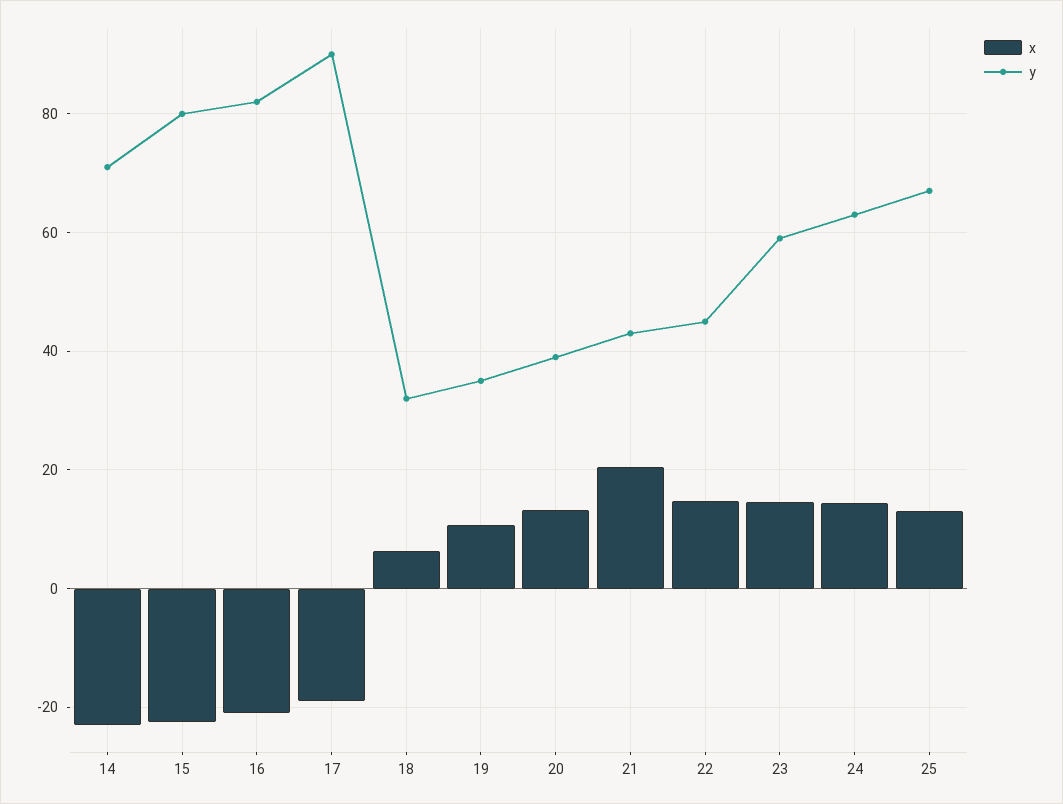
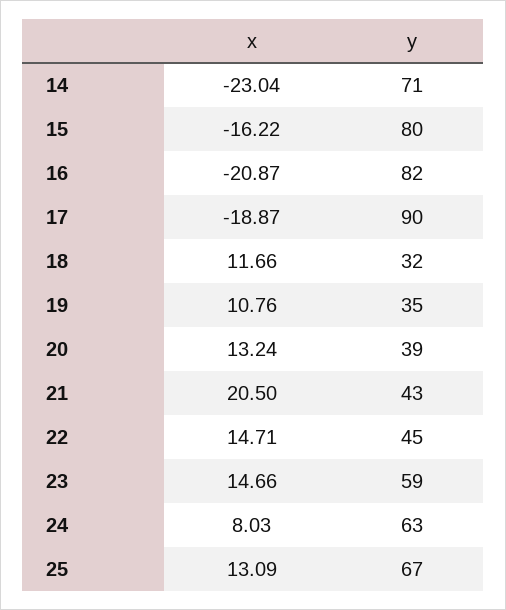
  {
    "x": {
      "14": -23.04,
-     "15": -22,
+     "15": -16.22,
      "16": -20.87,
      "17": -18.87,
-     "18": 6,
+     "18": 11.66,
      "19": 10.76,
      "20": 13.24,
      "21": 20.5,
      "22": 14.71,
      "23": 14.66,
-     "24": 14,
+     "24": 8.03,
      "25": 13.09
    },
    "y": {
      "14": 71,
      "15": 80,
      "16": 82,
      "17": 90,
      "18": 32,
      "19": 35,
      "20": 39,
      "21": 43,
      "22": 45,
      "23": 59,
      "24": 63,
      "25": 67
    }
  }

